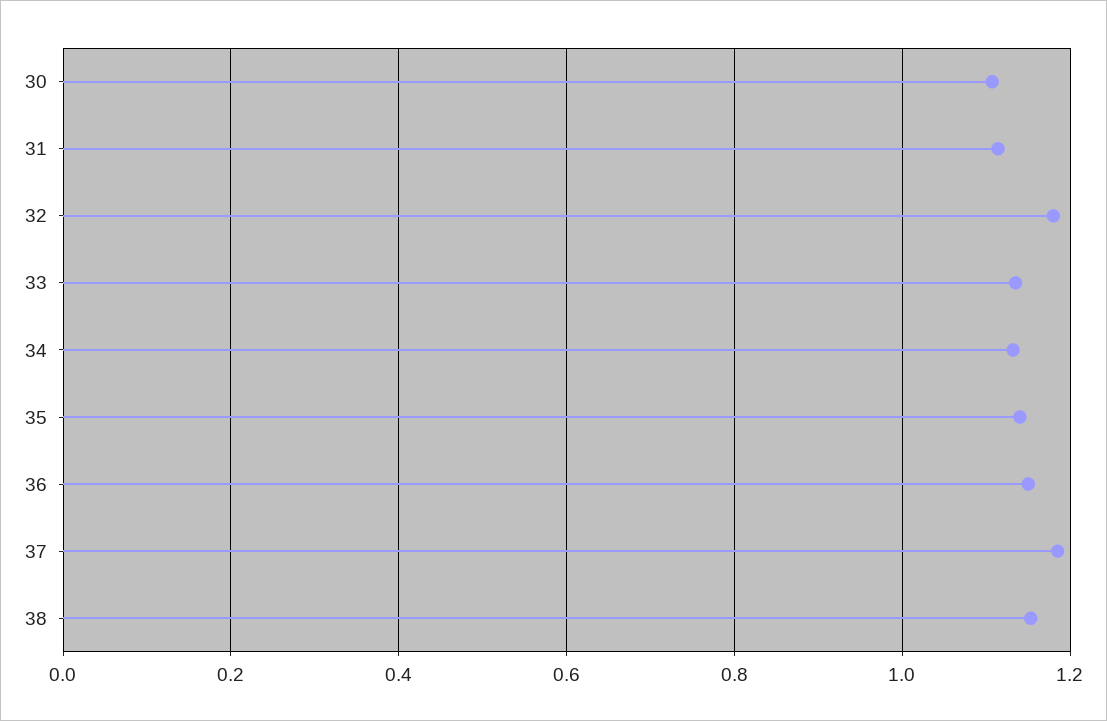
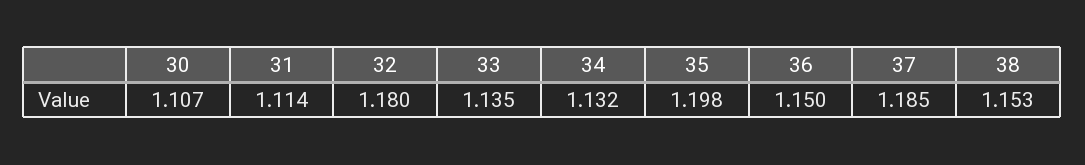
  {
    "30": 1.107,
    "31": 1.114,
    "32": 1.18,
    "33": 1.135,
    "34": 1.132,
-   "35": 1.14,
+   "35": 1.198,
    "36": 1.15,
    "37": 1.185,
    "38": 1.153
  }

